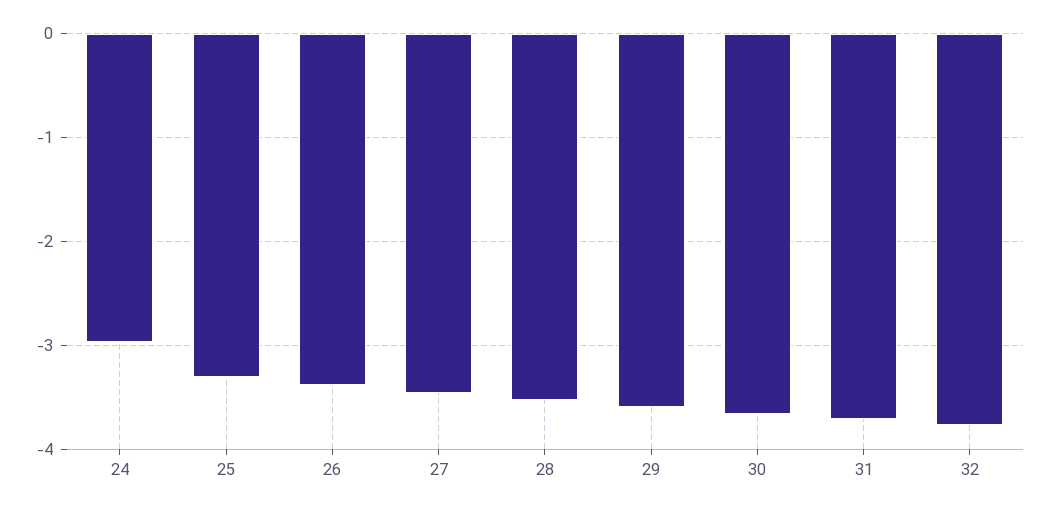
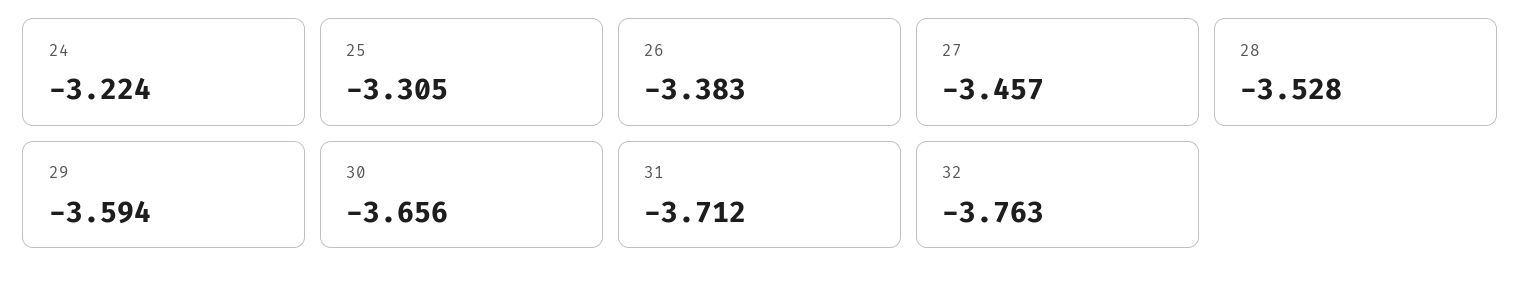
  {
-   "24": -3,
+   "24": -3.224,
    "25": -3.305,
    "26": -3.383,
    "27": -3.457,
    "28": -3.528,
    "29": -3.594,
    "30": -3.656,
    "31": -3.712,
    "32": -3.763
  }

